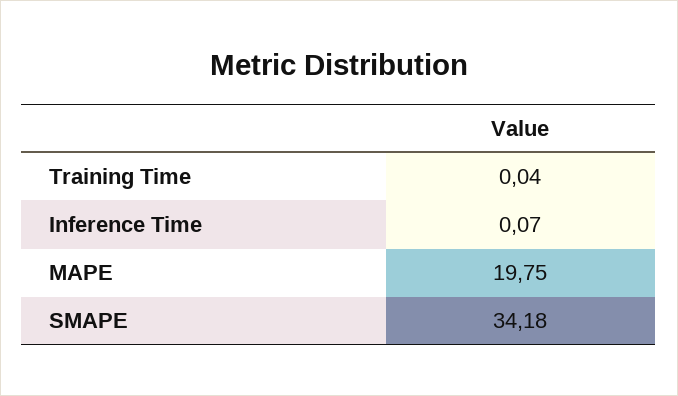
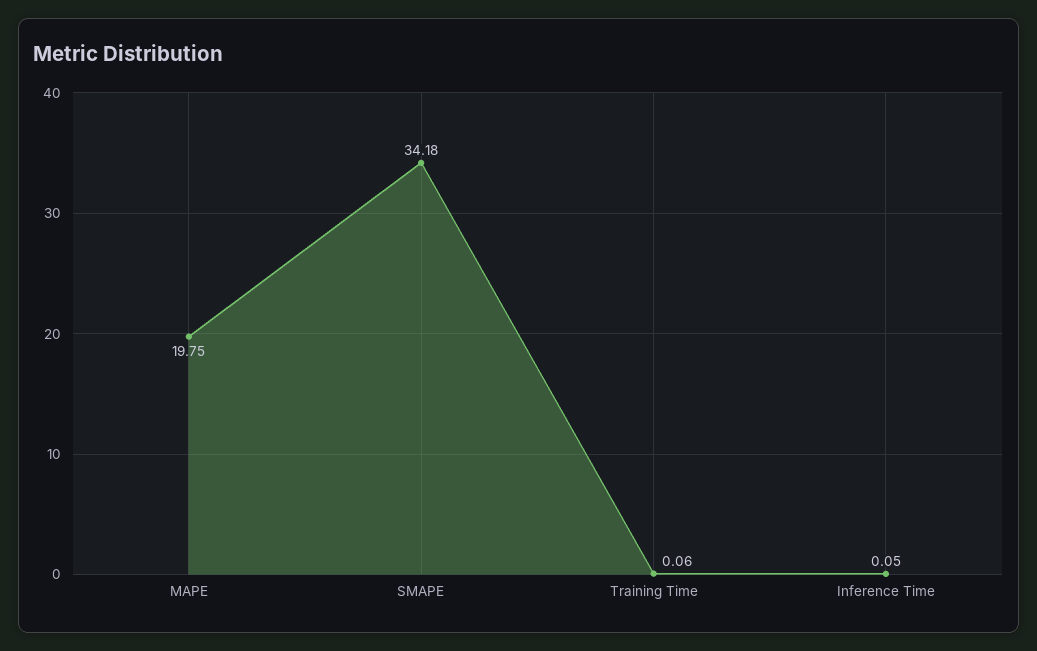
  {
-   "Training Time": 0.04,
+   "Training Time": 0.06,
-   "Inference Time": 0.07,
+   "Inference Time": 0.05,
    "MAPE": 19.75,
    "SMAPE": 34.18
  }

